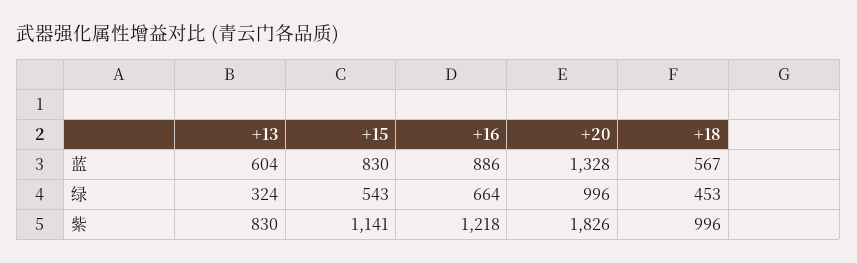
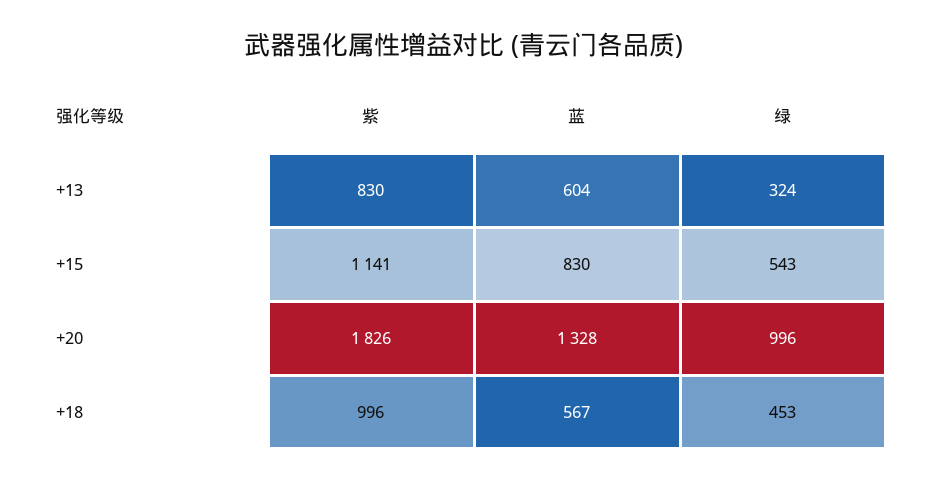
  {
    "+13": {
      "蓝": 604,
      "绿": 324,
      "紫": 830
    },
    "+15": {
      "蓝": 830,
      "绿": 543,
      "紫": 1141
    },
-   "+16": {
-     "蓝": 886,
-     "绿": 664,
-     "紫": 1218
-   },
    "+20": {
      "蓝": 1328,
      "绿": 996,
      "紫": 1826
    },
    "+18": {
      "蓝": 567,
      "绿": 453,
      "紫": 996
    }
  }

